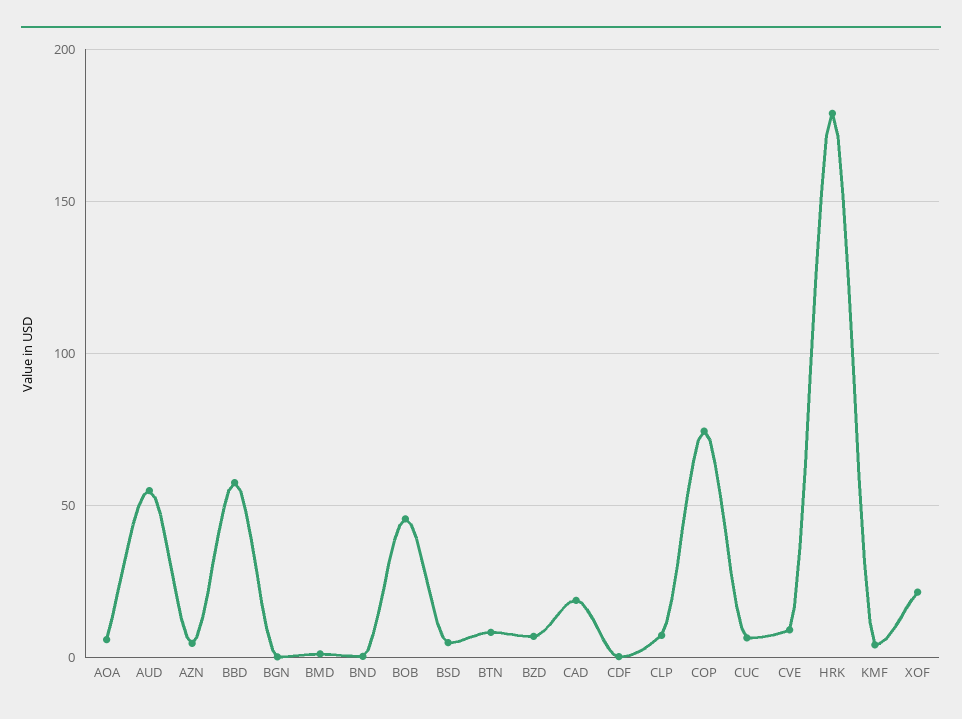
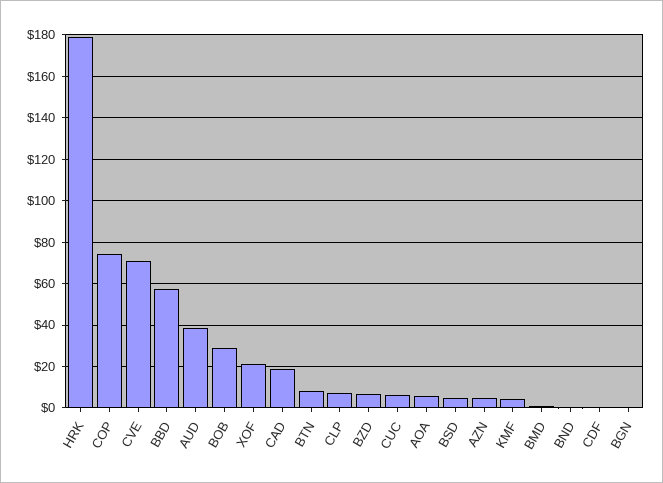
  {
    "AOA": 5,
-   "AUD": 55,
+   "AUD": 40,
    "AZN": 5,
    "BBD": 55,
    "BGN": 0,
    "BMD": 0,
    "BND": 0,
-   "BOB": 45,
+   "BOB": 30,
    "BSD": 5,
    "BTN": 10,
    "BZD": 5,
    "CAD": 20,
    "CDF": 0,
    "CLP": 5,
    "COP": 75,
    "CUC": 5,
-   "CVE": 10,
+   "CVE": 70,
    "HRK": 180,
    "KMF": 5,
    "XOF": 20
  }

